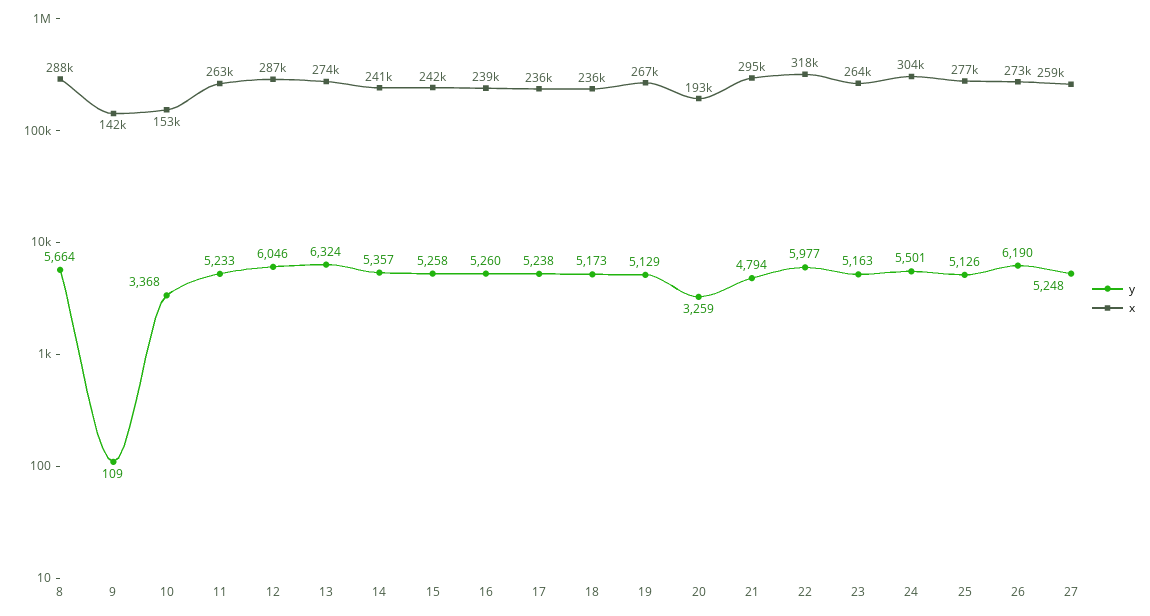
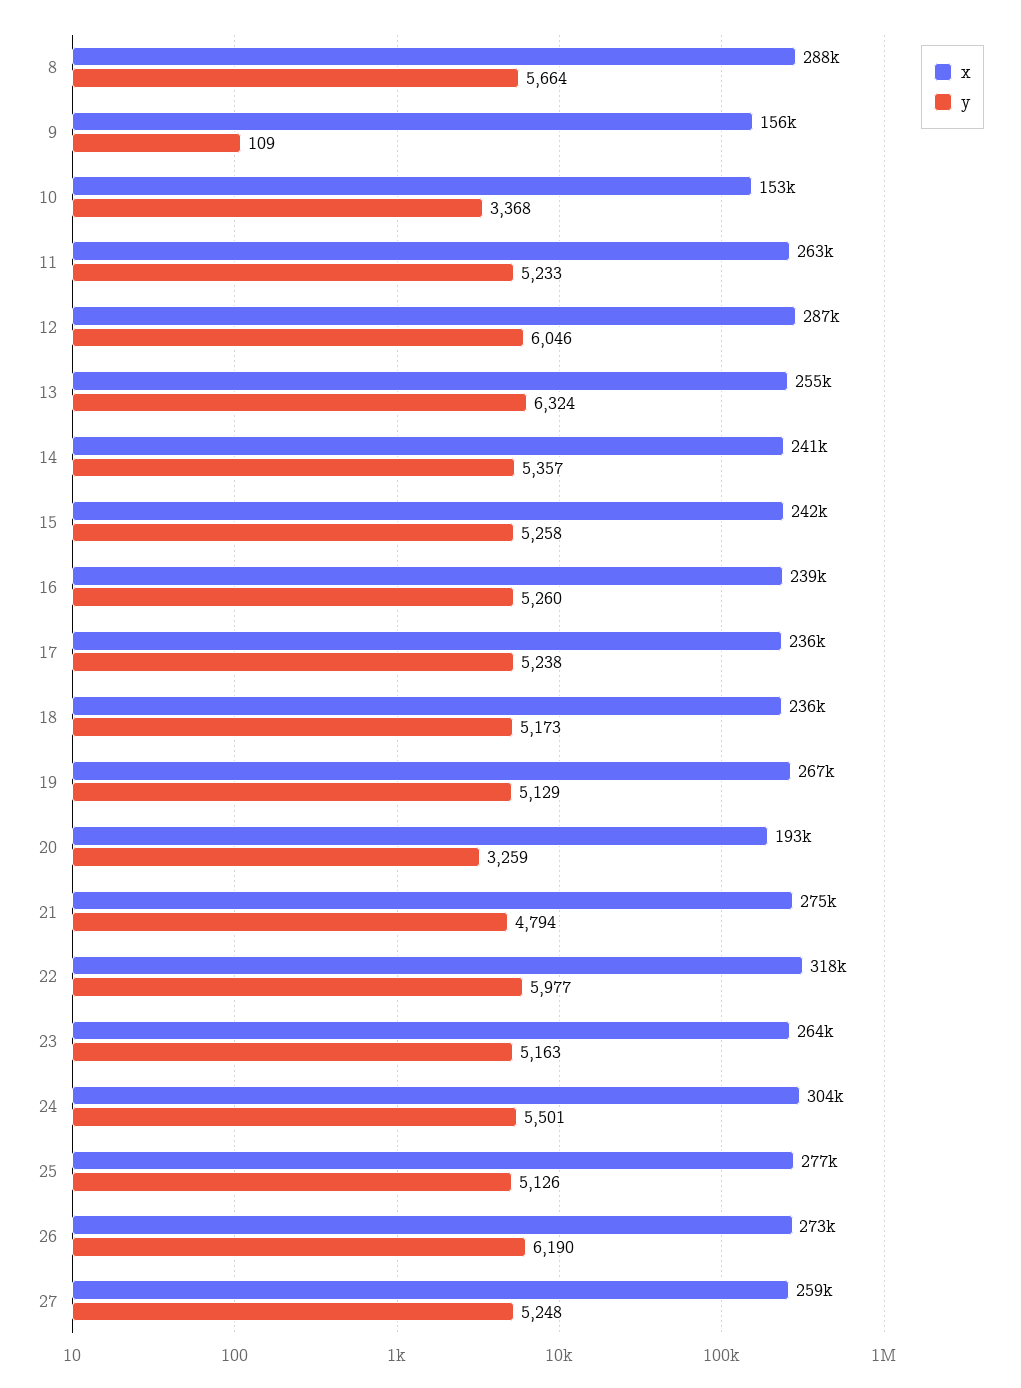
  {
    "y": {
      "8": 5664,
      "9": 109,
      "10": 3368,
      "11": 5233,
      "12": 6046,
      "13": 6324,
      "14": 5357,
      "15": 5258,
      "16": 5260,
      "17": 5238,
      "18": 5173,
      "19": 5129,
      "20": 3259,
      "21": 4794,
      "22": 5977,
      "23": 5163,
      "24": 5501,
      "25": 5126,
      "26": 6190,
      "27": 5248
    },
    "x": {
      "8": 288000,
-     "9": 142000,
+     "9": 156000,
      "10": 153000,
      "11": 263000,
      "12": 287000,
-     "13": 274000,
+     "13": 255000,
      "14": 241000,
      "15": 242000,
      "16": 239000,
      "17": 236000,
      "18": 236000,
      "19": 267000,
      "20": 193000,
-     "21": 295000,
+     "21": 275000,
      "22": 318000,
      "23": 264000,
      "24": 304000,
      "25": 277000,
      "26": 273000,
      "27": 259000
    }
  }

